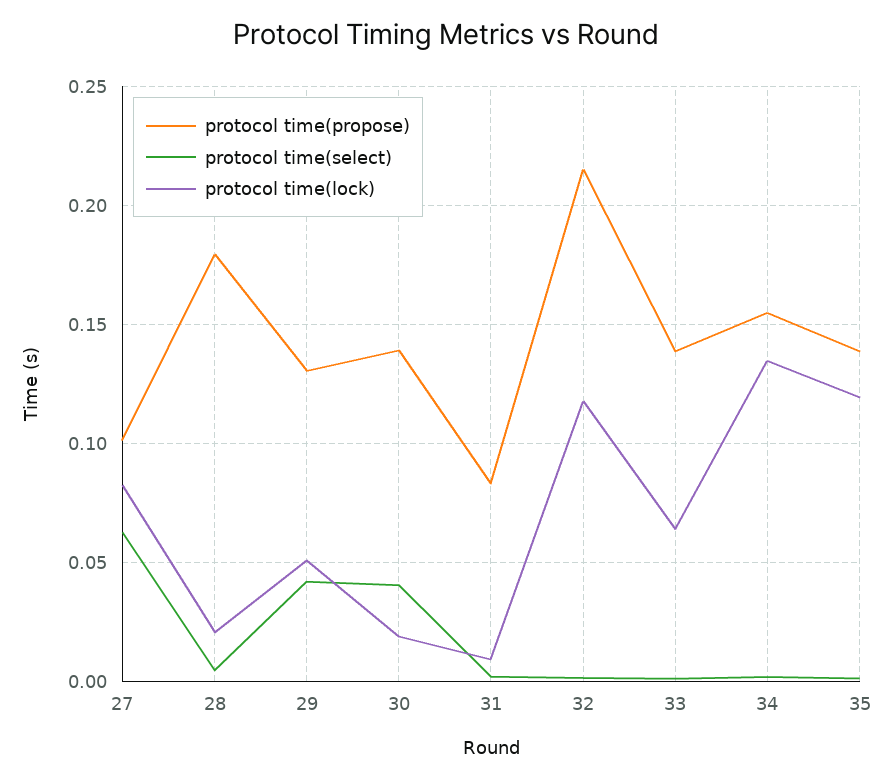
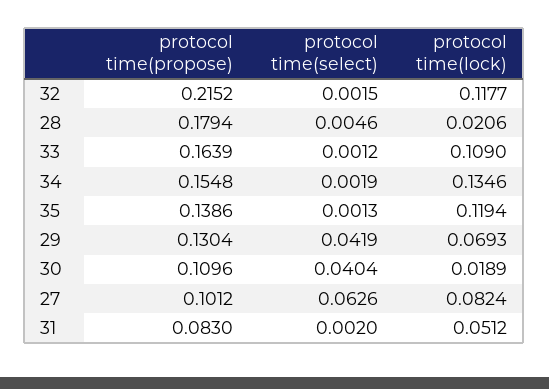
  {
    "protocol time(propose)": {
      "27": 0.1012,
      "28": 0.1794,
      "29": 0.1304,
-     "30": 0.14,
+     "30": 0.1096,
      "31": 0.083,
      "32": 0.2152,
-     "33": 0.14,
+     "33": 0.1639,
      "34": 0.1548,
      "35": 0.1386
    },
    "protocol time(select)": {
      "27": 0.0626,
      "28": 0.0046,
      "29": 0.0419,
      "30": 0.0404,
      "31": 0.002,
      "32": 0.0015,
      "33": 0.0012,
      "34": 0.0019,
      "35": 0.0013
    },
    "protocol time(lock)": {
      "27": 0.0824,
      "28": 0.0206,
-     "29": 0.05,
+     "29": 0.0693,
      "30": 0.0189,
-     "31": 0.01,
+     "31": 0.0512,
      "32": 0.1177,
-     "33": 0.065,
+     "33": 0.109,
      "34": 0.1346,
      "35": 0.1194
    }
  }

